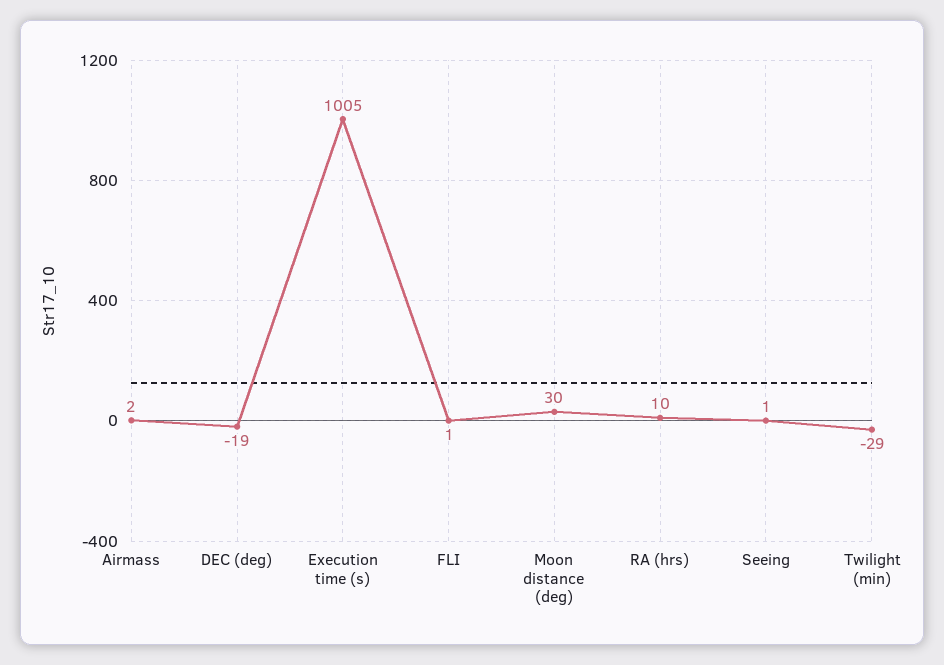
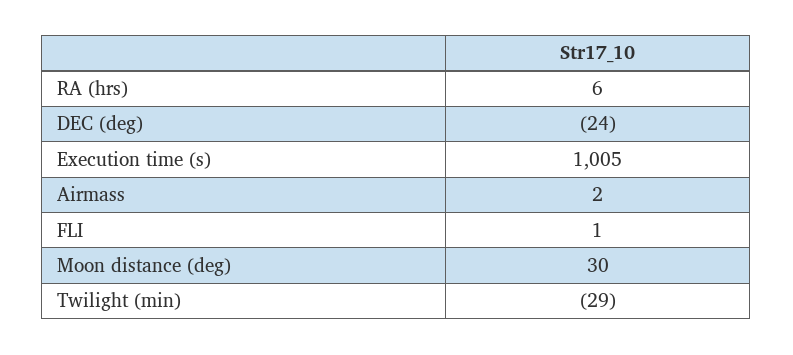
  {
    "Airmass": 2,
-   "DEC (deg)": -19,
+   "DEC (deg)": -24,
    "Execution time (s)": 1005,
    "FLI": 1,
    "Moon distance (deg)": 30,
-   "RA (hrs)": 10,
+   "RA (hrs)": 6,
-   "Seeing": 1,
    "Twilight (min)": -29
  }

